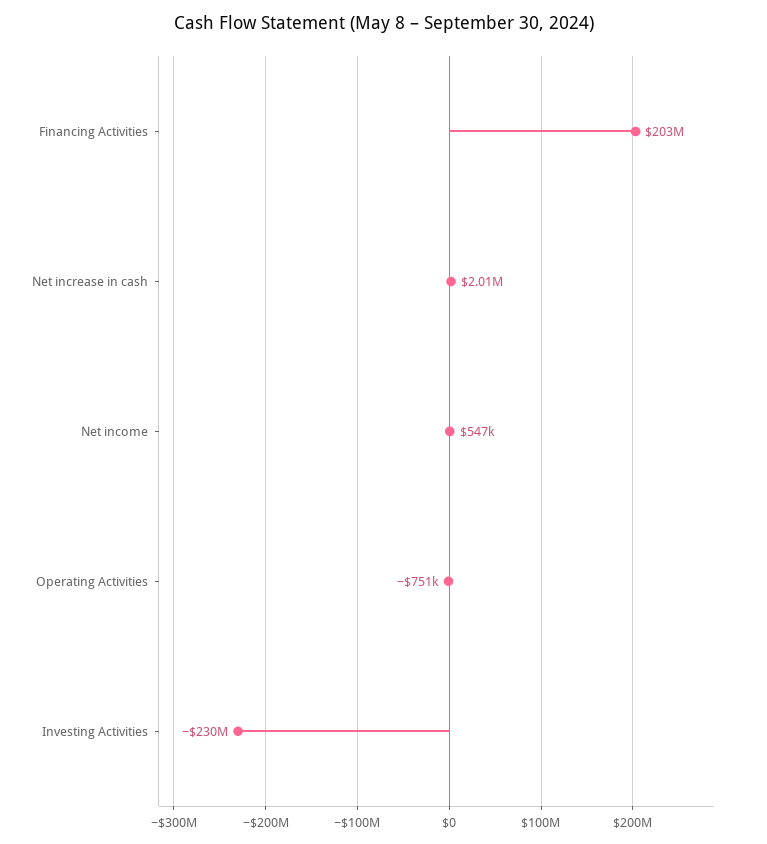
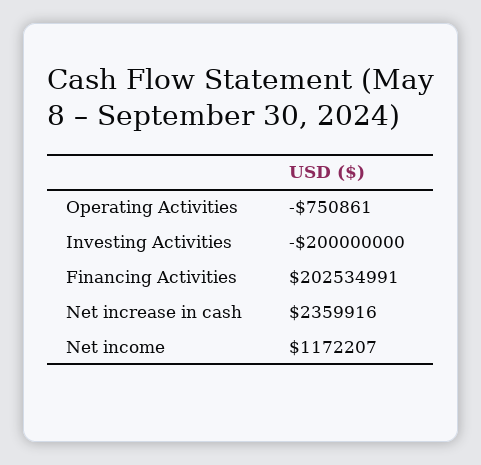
  {
    "Financing Activities": 202534991,
-   "Net increase in cash": 2010000,
+   "Net increase in cash": 2359916,
-   "Net income": 547000,
+   "Net income": 1172207,
    "Operating Activities": -750861,
-   "Investing Activities": -230000000
+   "Investing Activities": -200000000
  }

